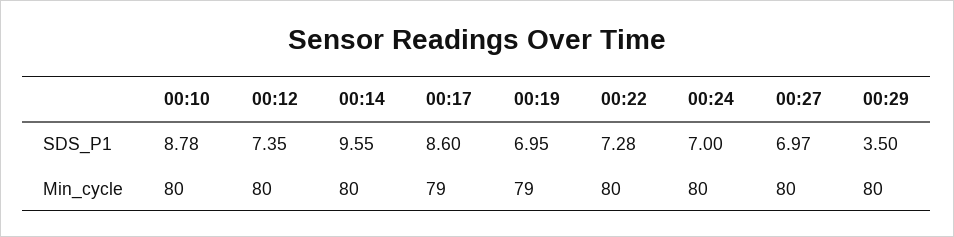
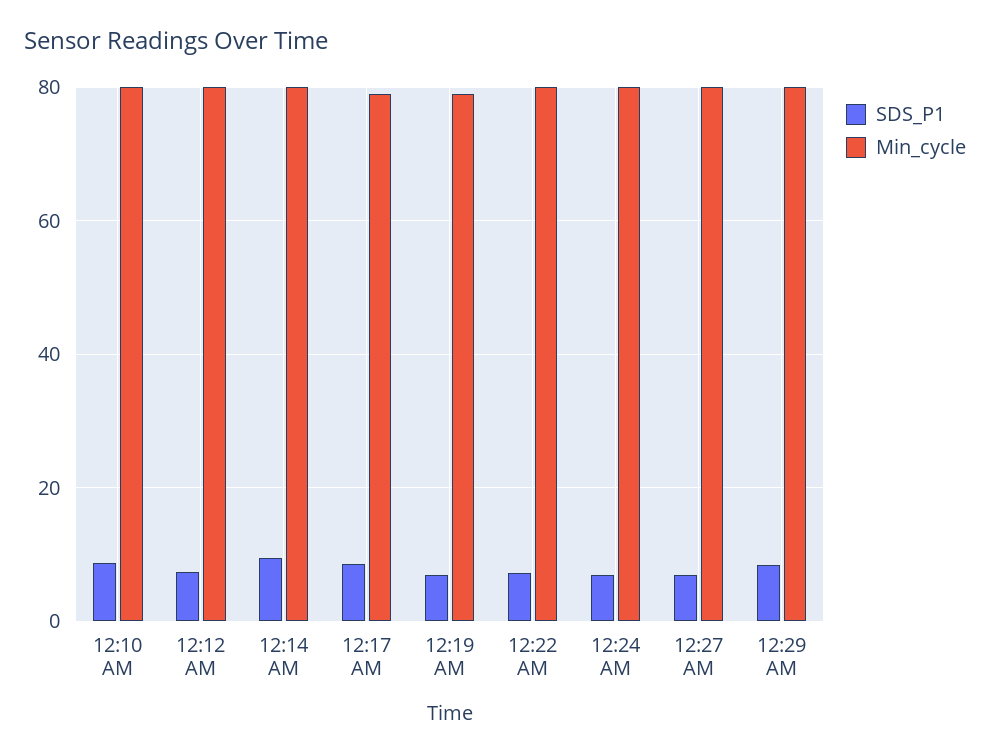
  {
    "SDS_P1": {
      "00:10": 8.78,
      "00:12": 7.35,
      "00:14": 9.55,
      "00:17": 8.6,
      "00:19": 6.95,
      "00:22": 7.28,
      "00:24": 7,
      "00:27": 6.97,
-     "00:29": 3.5
+     "00:29": 8
    },
    "Min_cycle": {
      "00:10": 80,
      "00:12": 80,
      "00:14": 80,
      "00:17": 79,
      "00:19": 79,
      "00:22": 80,
      "00:24": 80,
      "00:27": 80,
      "00:29": 80
    }
  }

